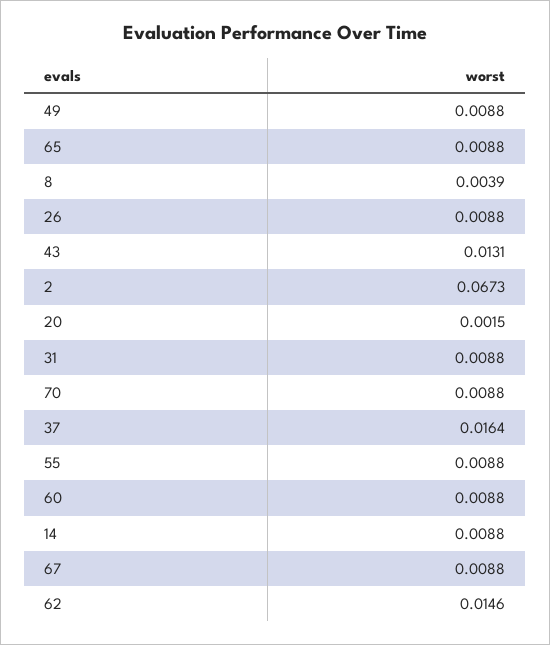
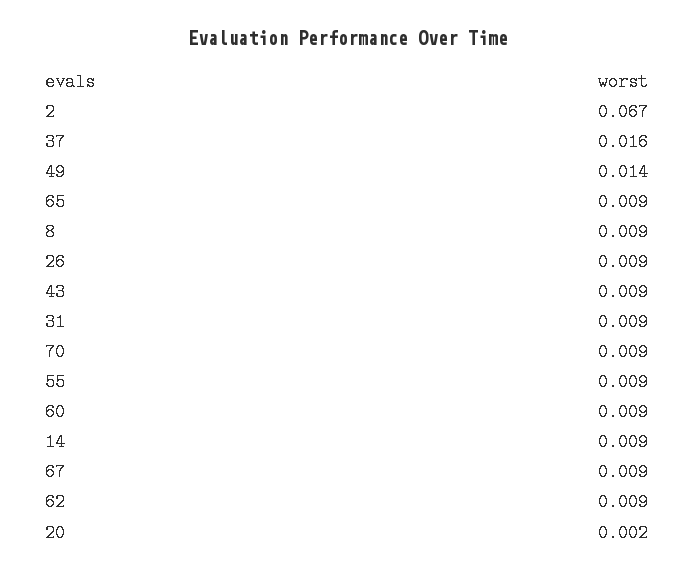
  {
-   "49": 0.0088,
+   "49": 0.014,
    "65": 0.0088,
-   "8": 0.0039,
+   "8": 0.009,
    "26": 0.0088,
-   "43": 0.0131,
+   "43": 0.009,
    "2": 0.0673,
    "20": 0.0015,
    "31": 0.0088,
    "70": 0.0088,
    "37": 0.0164,
    "55": 0.0088,
    "60": 0.0088,
    "14": 0.0088,
    "67": 0.0088,
-   "62": 0.0146
+   "62": 0.009
  }

